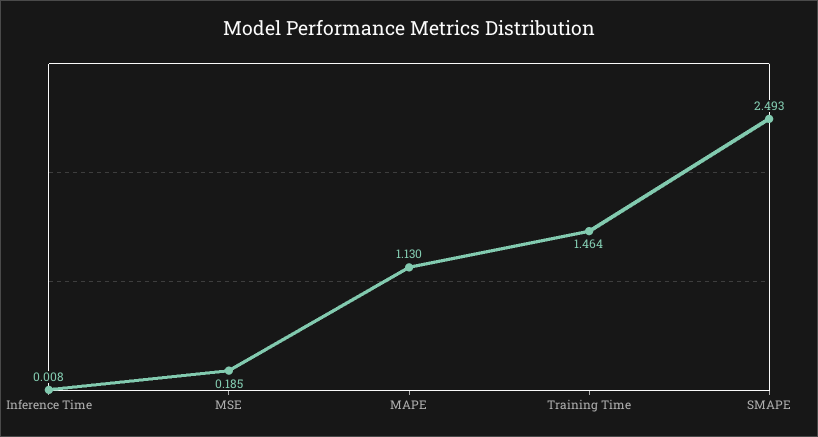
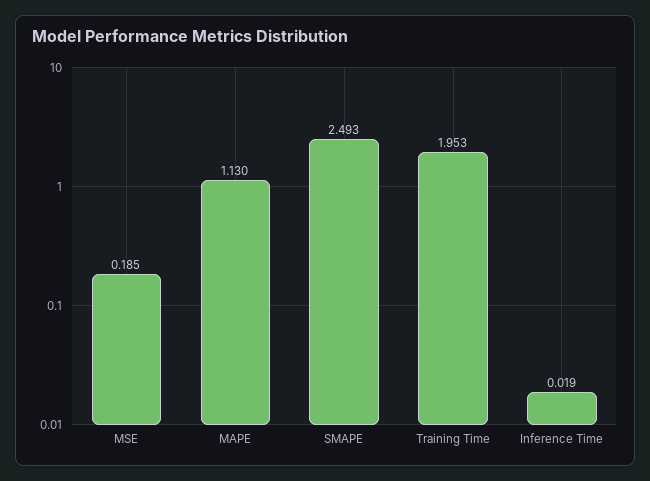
  {
-   "Inference Time": 0.008,
+   "Inference Time": 0.019,
    "MSE": 0.185,
    "MAPE": 1.13,
-   "Training Time": 1.464,
+   "Training Time": 1.953,
    "SMAPE": 2.493
  }

